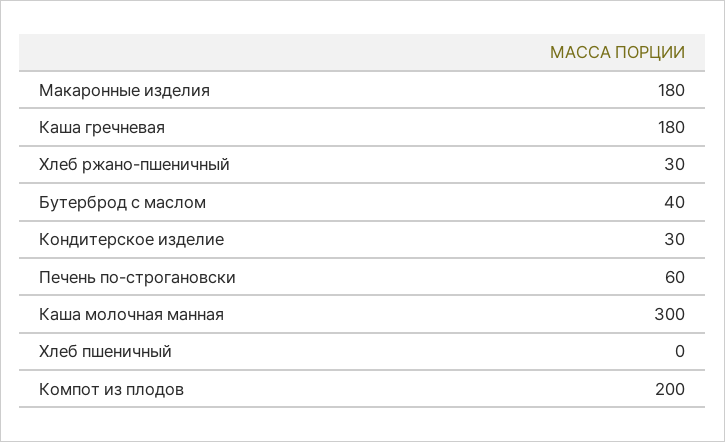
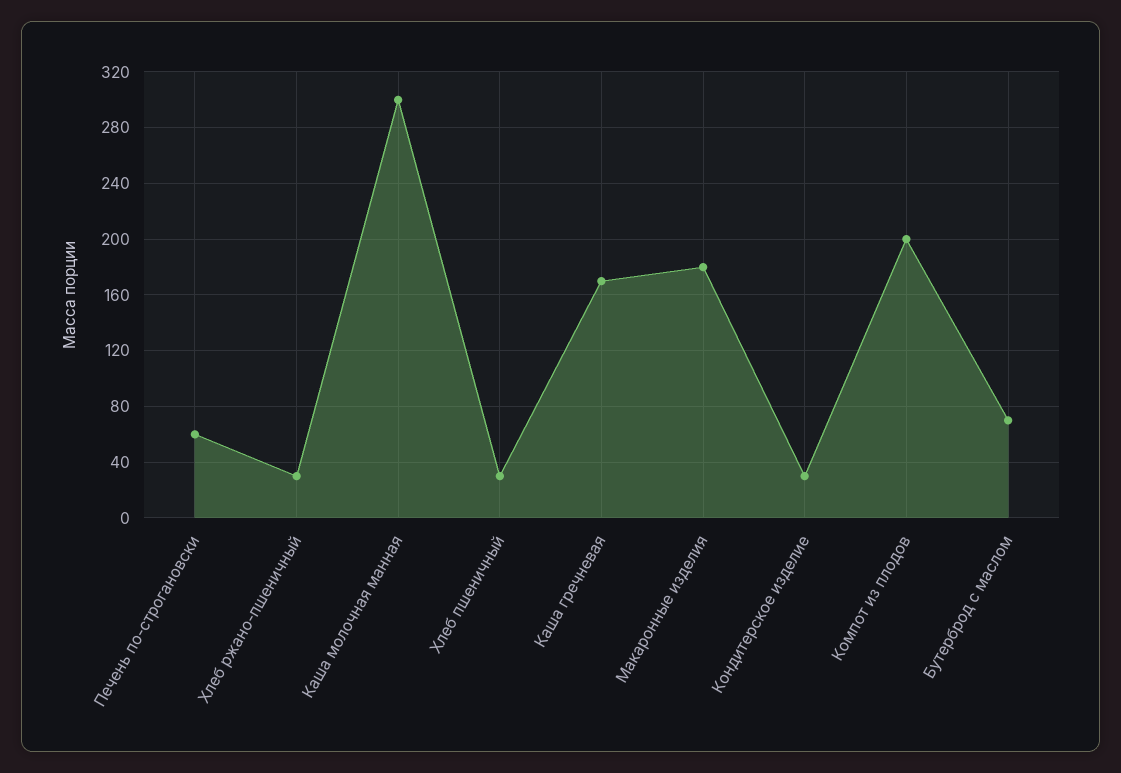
  {
    "Макаронные изделия": 180,
-   "Каша гречневая": 180,
+   "Каша гречневая": 170,
    "Хлеб ржано-пшеничный": 30,
-   "Бутерброд с маслом": 40,
+   "Бутерброд с маслом": 70,
    "Кондитерское изделие": 30,
    "Печень по-строгановски": 60,
    "Каша молочная манная": 300,
-   "Хлеб пшеничный": 0,
+   "Хлеб пшеничный": 30,
    "Компот из плодов": 200
  }

